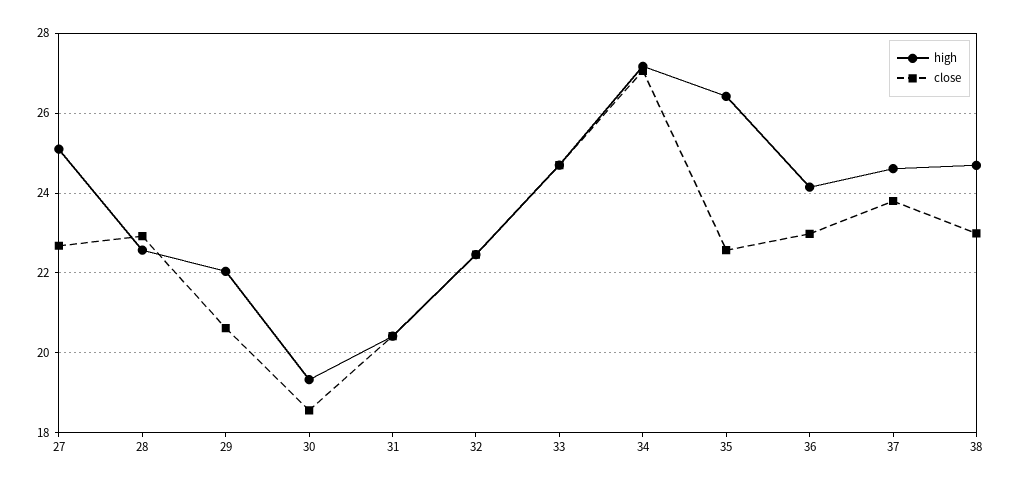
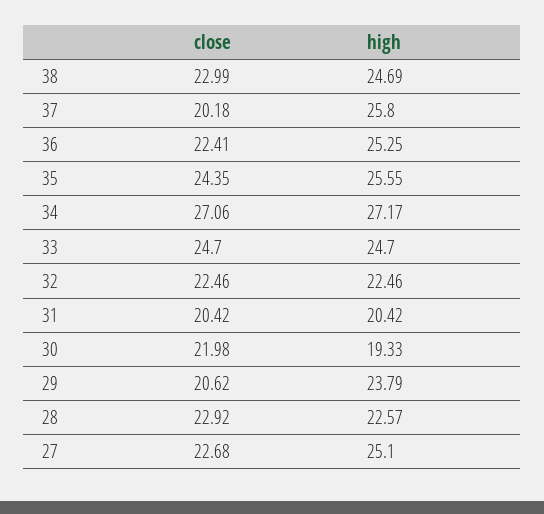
  {
    "high": {
      "27": 25.1,
      "28": 22.57,
-     "29": 22,
+     "29": 23.79,
      "30": 19.33,
      "31": 20.42,
      "32": 22.46,
      "33": 24.7,
      "34": 27.17,
-     "35": 26.4,
+     "35": 25.55,
-     "36": 24.2,
+     "36": 25.25,
-     "37": 24.6,
+     "37": 25.8,
      "38": 24.69
    },
    "close": {
      "27": 22.68,
      "28": 22.92,
      "29": 20.62,
-     "30": 18.6,
+     "30": 21.98,
      "31": 20.42,
      "32": 22.46,
      "33": 24.7,
      "34": 27.06,
-     "35": 22.6,
+     "35": 24.35,
-     "36": 23,
+     "36": 22.41,
-     "37": 23.8,
+     "37": 20.18,
      "38": 22.99
    }
  }

